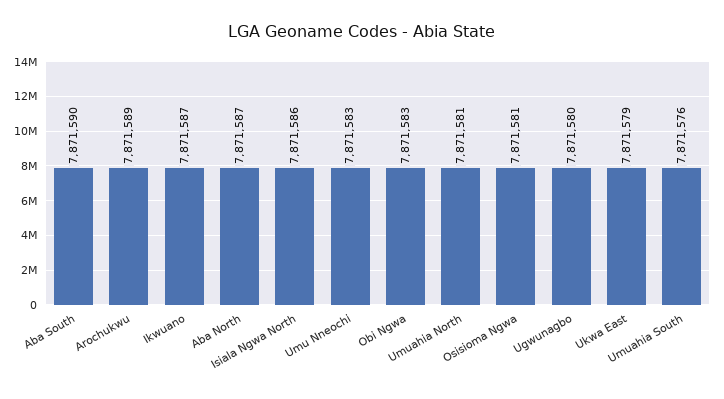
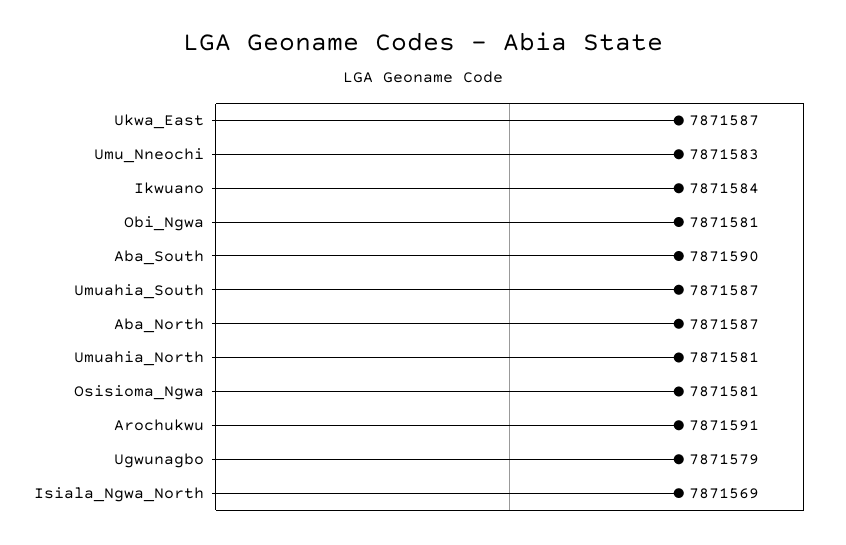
  {
    "Aba South": 7871590,
-   "Arochukwu": 7871589,
+   "Arochukwu": 7871591,
-   "Ikwuano": 7871587,
+   "Ikwuano": 7871584,
    "Aba North": 7871587,
-   "Isiala Ngwa North": 7871586,
+   "Isiala Ngwa North": 7871569,
    "Umu Nneochi": 7871583,
-   "Obi Ngwa": 7871583,
+   "Obi Ngwa": 7871581,
    "Umuahia North": 7871581,
    "Osisioma Ngwa": 7871581,
-   "Ugwunagbo": 7871580,
+   "Ugwunagbo": 7871579,
-   "Ukwa East": 7871579,
+   "Ukwa East": 7871587,
-   "Umuahia South": 7871576
+   "Umuahia South": 7871587
  }

